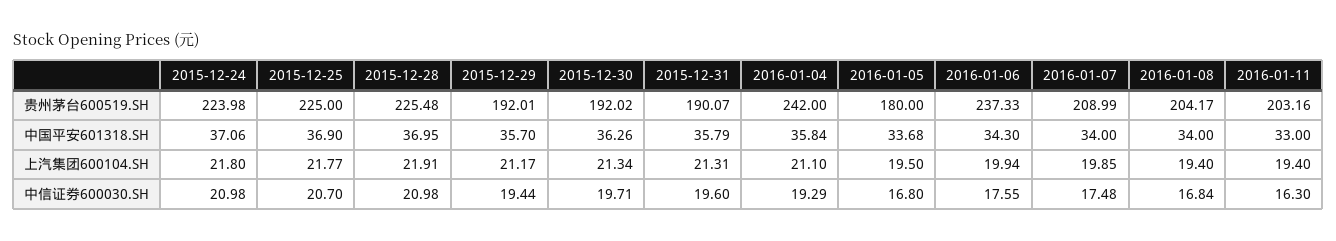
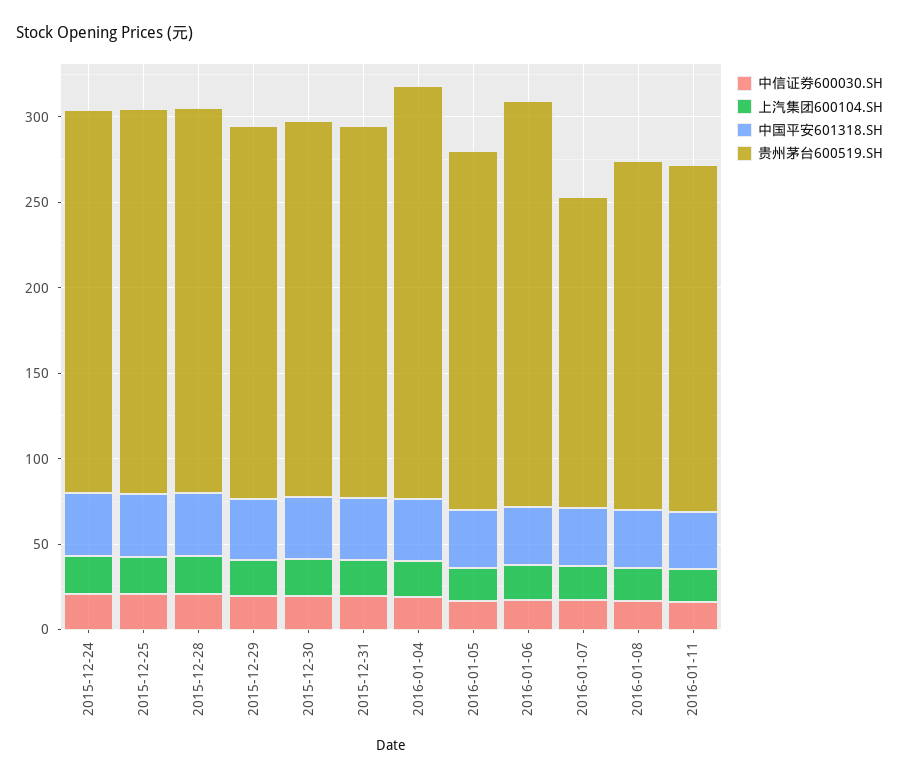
  {
    "贵州茅台600519.SH": {
      "2015-12-24": 223.98,
      "2015-12-25": 225,
      "2015-12-28": 225.48,
-     "2015-12-29": 192.01,
+     "2015-12-29": 220,
-     "2015-12-30": 192.02,
+     "2015-12-30": 220,
-     "2015-12-31": 190.07,
+     "2015-12-31": 220,
      "2016-01-04": 242,
-     "2016-01-05": 180,
+     "2016-01-05": 210,
      "2016-01-06": 237.33,
-     "2016-01-07": 208.99,
+     "2016-01-07": 180,
      "2016-01-08": 204.17,
      "2016-01-11": 203.16
    },
    "中国平安601318.SH": {
      "2015-12-24": 37.06,
      "2015-12-25": 36.9,
      "2015-12-28": 36.95,
      "2015-12-29": 35.7,
      "2015-12-30": 36.26,
      "2015-12-31": 35.79,
      "2016-01-04": 35.84,
      "2016-01-05": 33.68,
      "2016-01-06": 34.3,
      "2016-01-07": 34,
      "2016-01-08": 34,
      "2016-01-11": 33
    },
    "上汽集团600104.SH": {
      "2015-12-24": 21.8,
      "2015-12-25": 21.77,
      "2015-12-28": 21.91,
      "2015-12-29": 21.17,
      "2015-12-30": 21.34,
      "2015-12-31": 21.31,
      "2016-01-04": 21.1,
      "2016-01-05": 19.5,
      "2016-01-06": 19.94,
      "2016-01-07": 19.85,
      "2016-01-08": 19.4,
      "2016-01-11": 19.4
    },
    "中信证券600030.SH": {
      "2015-12-24": 20.98,
      "2015-12-25": 20.7,
      "2015-12-28": 20.98,
      "2015-12-29": 19.44,
      "2015-12-30": 19.71,
      "2015-12-31": 19.6,
      "2016-01-04": 19.29,
      "2016-01-05": 16.8,
      "2016-01-06": 17.55,
      "2016-01-07": 17.48,
      "2016-01-08": 16.84,
      "2016-01-11": 16.3
    }
  }

